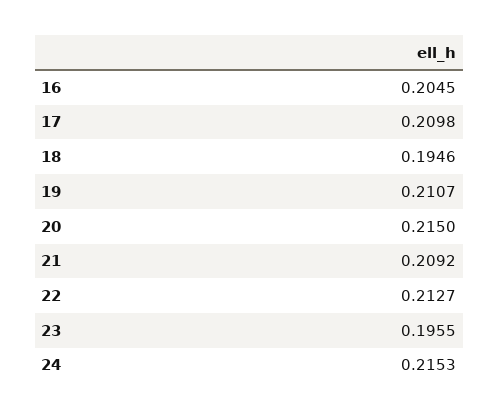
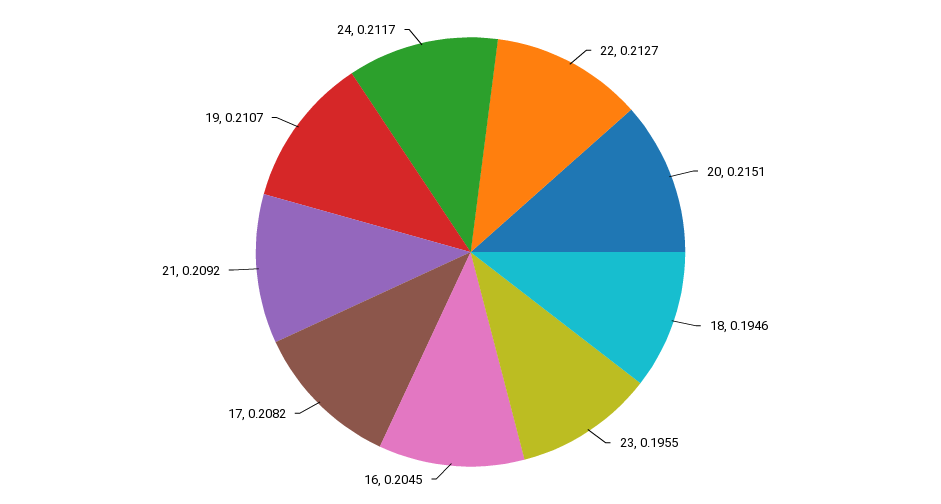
  {
    "16": 0.2045,
-   "17": 0.2098,
+   "17": 0.2082,
    "18": 0.1946,
    "19": 0.2107,
-   "20": 0.215,
+   "20": 0.2151,
    "21": 0.2092,
    "22": 0.2127,
    "23": 0.1955,
-   "24": 0.2153
+   "24": 0.2117
  }

